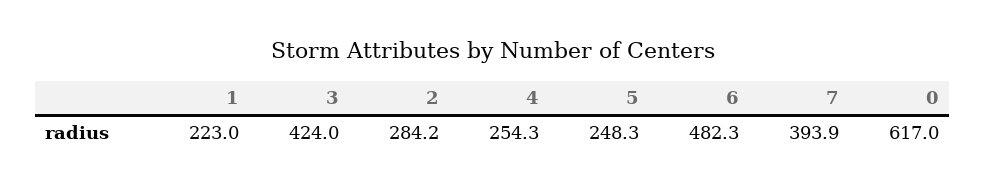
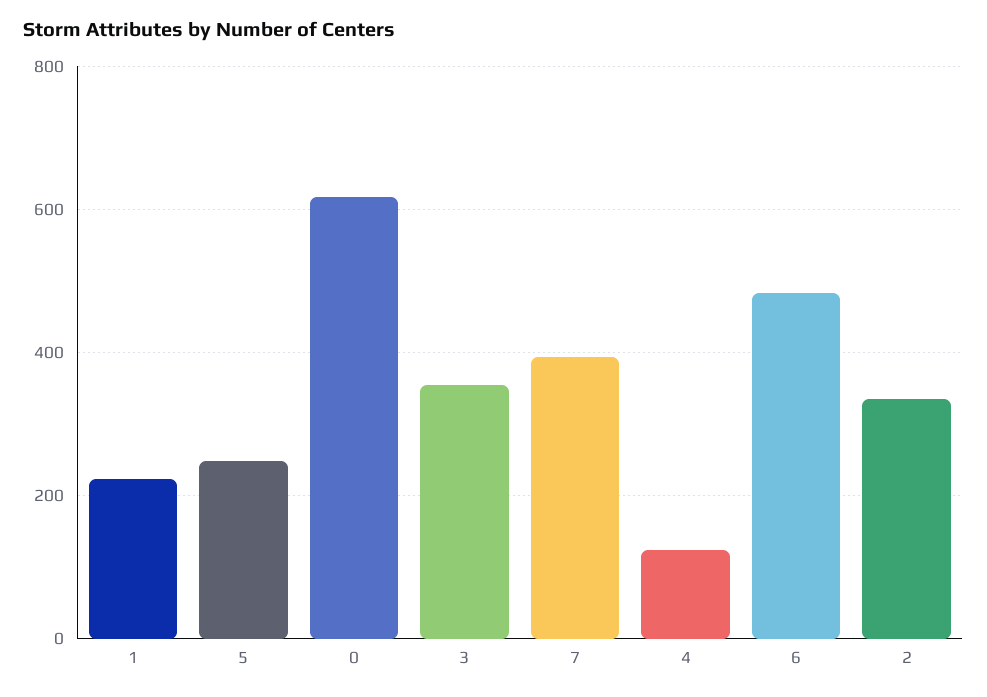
  {
    "1": 223,
-   "3": 424,
+   "3": 360,
-   "2": 284.2,
+   "2": 340,
-   "4": 254.3,
+   "4": 120,
    "5": 248.3,
    "6": 482.3,
    "7": 393.9,
    "0": 617
  }

